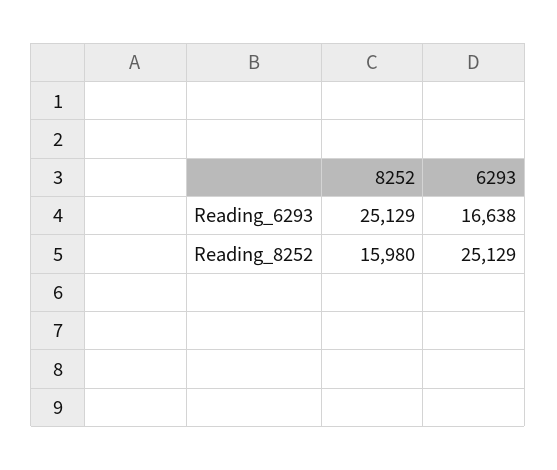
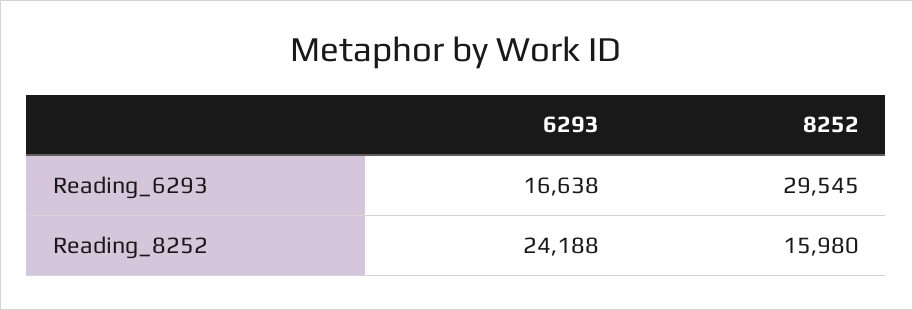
  {
    "8252": {
-     "Reading_6293": 25129,
+     "Reading_6293": 29545,
      "Reading_8252": 15980
    },
    "6293": {
      "Reading_6293": 16638,
-     "Reading_8252": 25129
+     "Reading_8252": 24188
    }
  }

